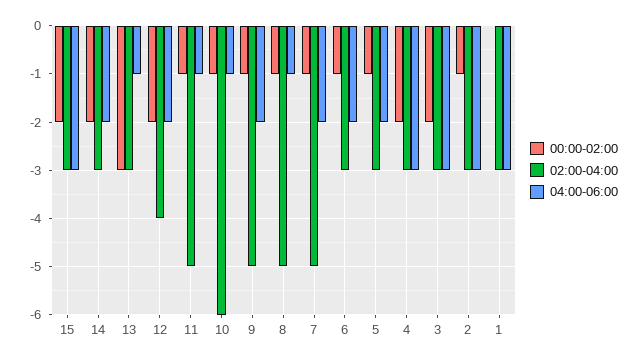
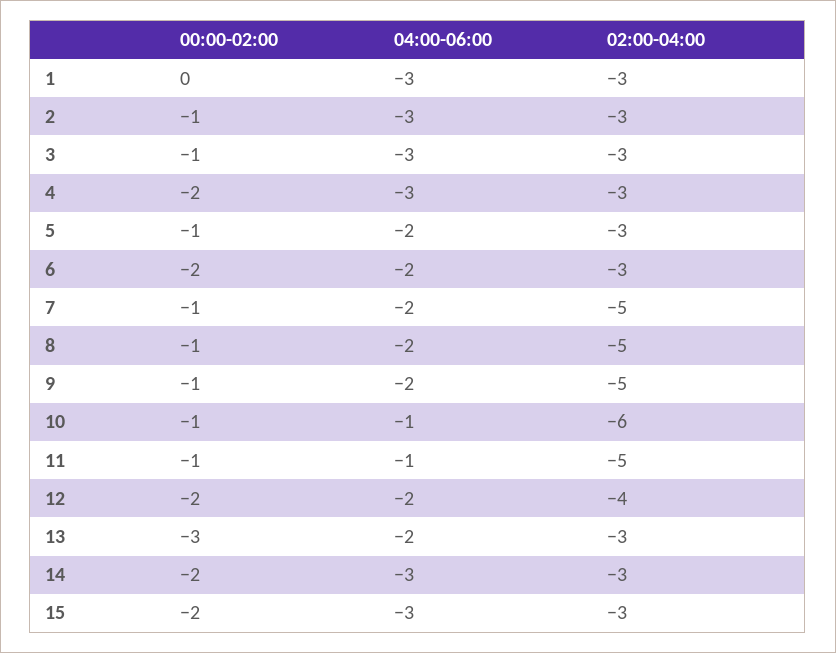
  {
    "00:00-02:00": {
      "15": -2,
      "14": -2,
      "13": -3,
      "12": -2,
      "11": -1,
      "10": -1,
      "9": -1,
      "8": -1,
      "7": -1,
-     "6": -1,
+     "6": -2,
      "5": -1,
      "4": -2,
-     "3": -2,
+     "3": -1,
      "2": -1,
      "1": 0
    },
    "02:00-04:00": {
      "15": -3,
      "14": -3,
      "13": -3,
      "12": -4,
      "11": -5,
      "10": -6,
      "9": -5,
      "8": -5,
      "7": -5,
      "6": -3,
      "5": -3,
      "4": -3,
      "3": -3,
      "2": -3,
      "1": -3
    },
    "04:00-06:00": {
      "15": -3,
-     "14": -2,
+     "14": -3,
-     "13": -1,
+     "13": -2,
      "12": -2,
      "11": -1,
      "10": -1,
      "9": -2,
-     "8": -1,
+     "8": -2,
      "7": -2,
      "6": -2,
      "5": -2,
      "4": -3,
      "3": -3,
      "2": -3,
      "1": -3
    }
  }

